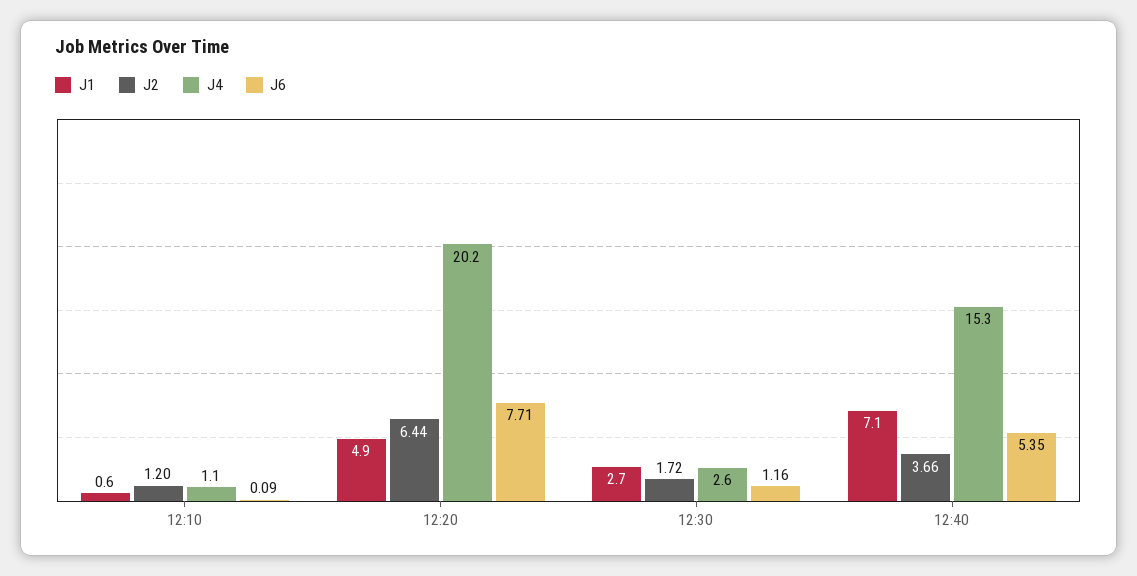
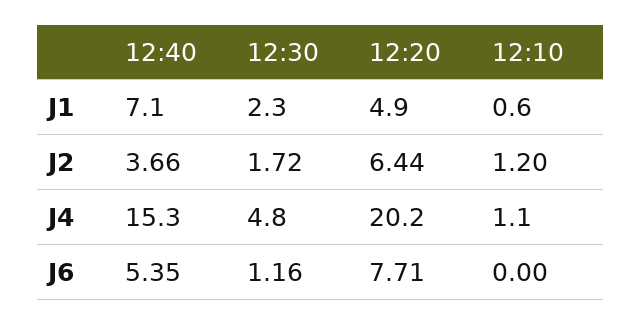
  {
    "J1": {
      "12:10": 0.6,
      "12:20": 4.9,
-     "12:30": 2.7,
+     "12:30": 2.3,
      "12:40": 7.1
    },
    "J2": {
      "12:10": 1.2,
      "12:20": 6.44,
      "12:30": 1.72,
      "12:40": 3.66
    },
    "J4": {
      "12:10": 1.1,
      "12:20": 20.2,
-     "12:30": 2.6,
+     "12:30": 4.8,
      "12:40": 15.3
    },
    "J6": {
-     "12:10": 0.09,
+     "12:10": 0,
      "12:20": 7.71,
      "12:30": 1.16,
      "12:40": 5.35
    }
  }

